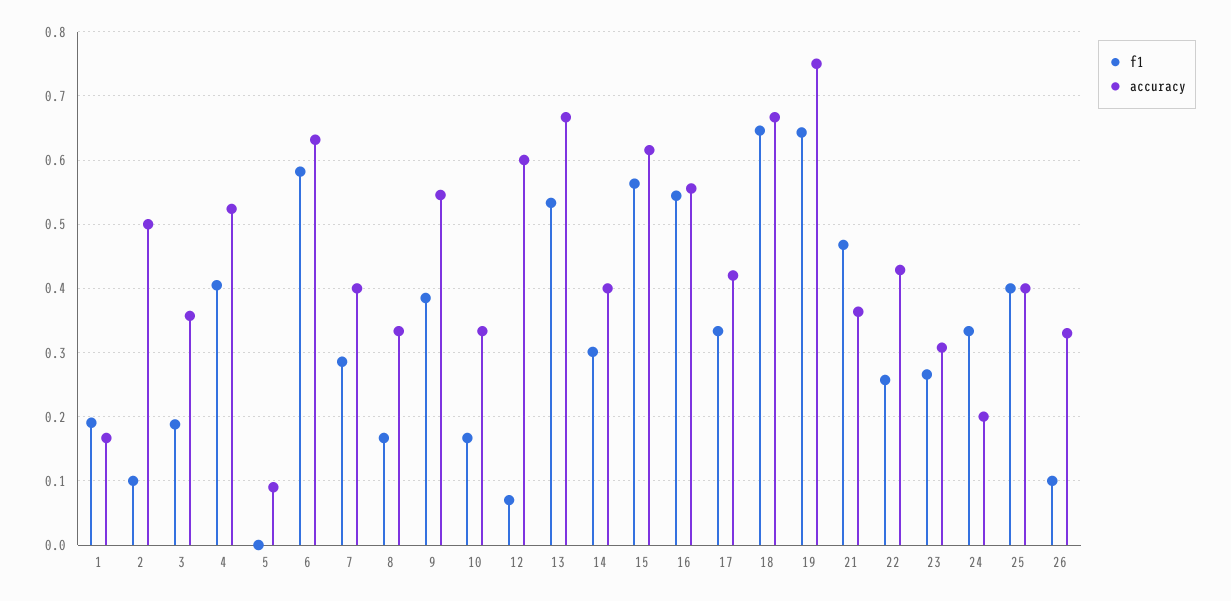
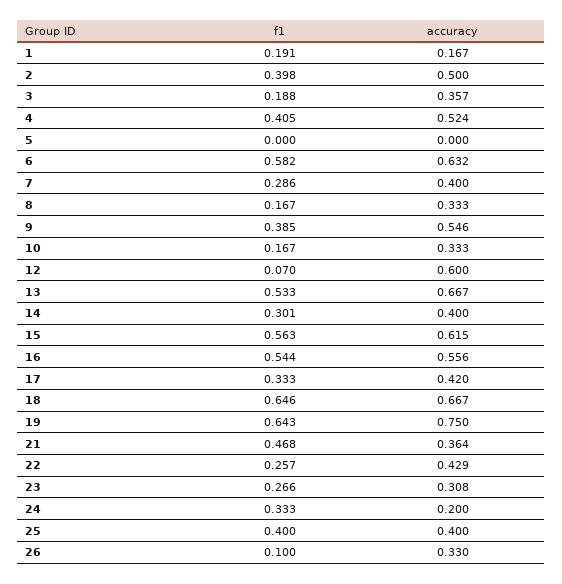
  {
    "f1": {
      "1": 0.191,
-     "2": 0.1,
+     "2": 0.398,
      "3": 0.188,
      "4": 0.405,
      "5": 0,
      "6": 0.582,
      "7": 0.286,
      "8": 0.167,
      "9": 0.385,
      "10": 0.167,
      "12": 0.07,
      "13": 0.533,
      "14": 0.301,
      "15": 0.563,
      "16": 0.544,
      "17": 0.333,
      "18": 0.646,
      "19": 0.643,
      "21": 0.468,
      "22": 0.257,
      "23": 0.266,
      "24": 0.333,
      "25": 0.4,
      "26": 0.1
    },
    "accuracy": {
      "1": 0.167,
      "2": 0.5,
      "3": 0.357,
      "4": 0.524,
-     "5": 0.09,
+     "5": 0,
      "6": 0.632,
      "7": 0.4,
      "8": 0.333,
      "9": 0.546,
      "10": 0.333,
      "12": 0.6,
      "13": 0.667,
      "14": 0.4,
      "15": 0.615,
      "16": 0.556,
      "17": 0.42,
      "18": 0.667,
      "19": 0.75,
      "21": 0.364,
      "22": 0.429,
      "23": 0.308,
      "24": 0.2,
      "25": 0.4,
      "26": 0.33
    }
  }

